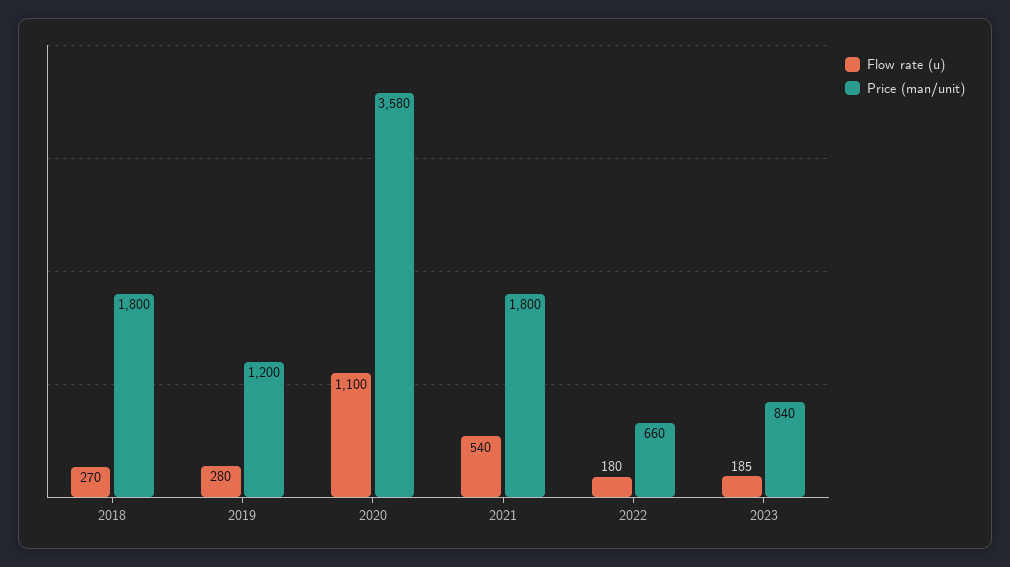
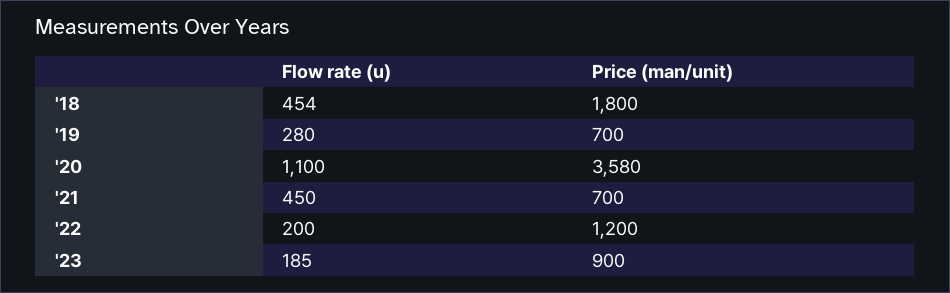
  {
    "Flow rate (u)": {
-     "2018": 270,
+     "2018": 454,
      "2019": 280,
      "2020": 1100,
-     "2021": 540,
+     "2021": 450,
-     "2022": 180,
+     "2022": 200,
      "2023": 185
    },
    "Price (man/unit)": {
      "2018": 1800,
-     "2019": 1200,
+     "2019": 700,
      "2020": 3580,
-     "2021": 1800,
+     "2021": 700,
-     "2022": 660,
+     "2022": 1200,
-     "2023": 840
+     "2023": 900
    }
  }

